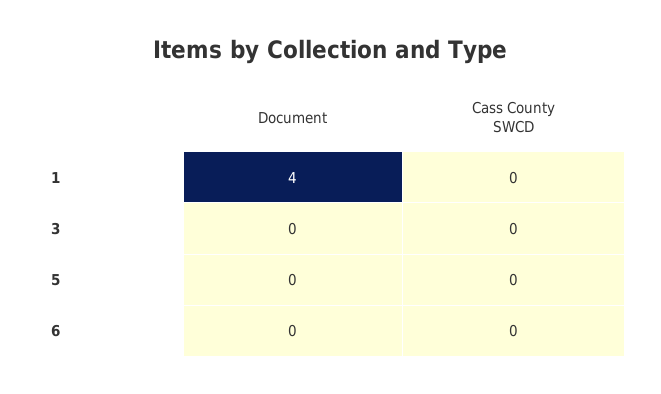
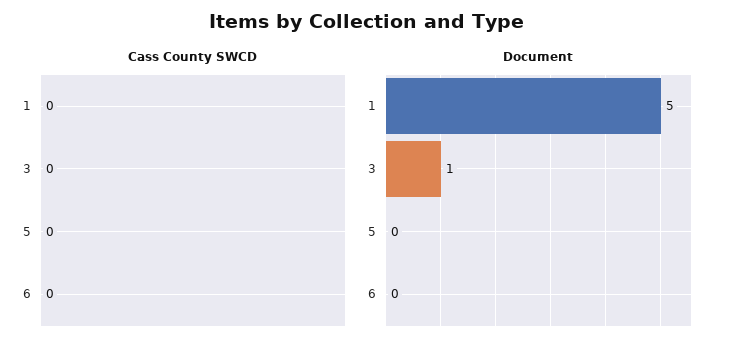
  {
    "Document": {
-     "1": 4,
+     "1": 5,
-     "3": 0,
+     "3": 1,
      "5": 0,
      "6": 0
    },
    "Cass County SWCD": {
      "1": 0,
      "3": 0,
      "5": 0,
      "6": 0
    }
  }

